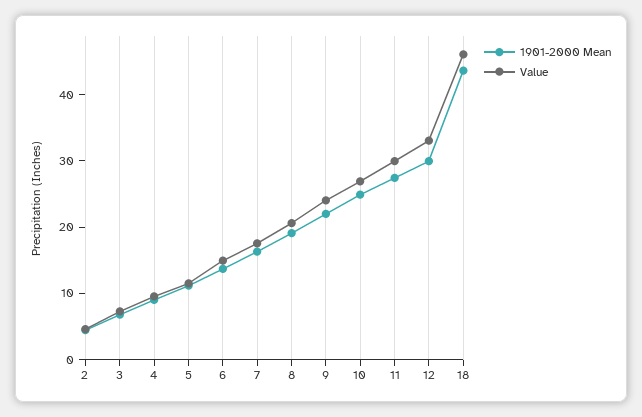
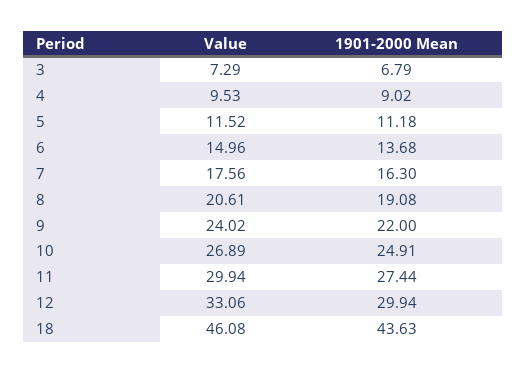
  {
    "1901-2000 Mean": {
-     "2": 4,
      "3": 6.79,
      "4": 9.02,
      "5": 11.18,
      "6": 13.68,
      "7": 16.3,
      "8": 19.08,
      "9": 22,
      "10": 24.91,
      "11": 27.44,
      "12": 29.94,
      "18": 43.63
    },
    "Value": {
-     "2": 4,
      "3": 7.29,
      "4": 9.53,
      "5": 11.52,
      "6": 14.96,
      "7": 17.56,
      "8": 20.61,
      "9": 24.02,
      "10": 26.89,
      "11": 29.94,
      "12": 33.06,
      "18": 46.08
    }
  }

